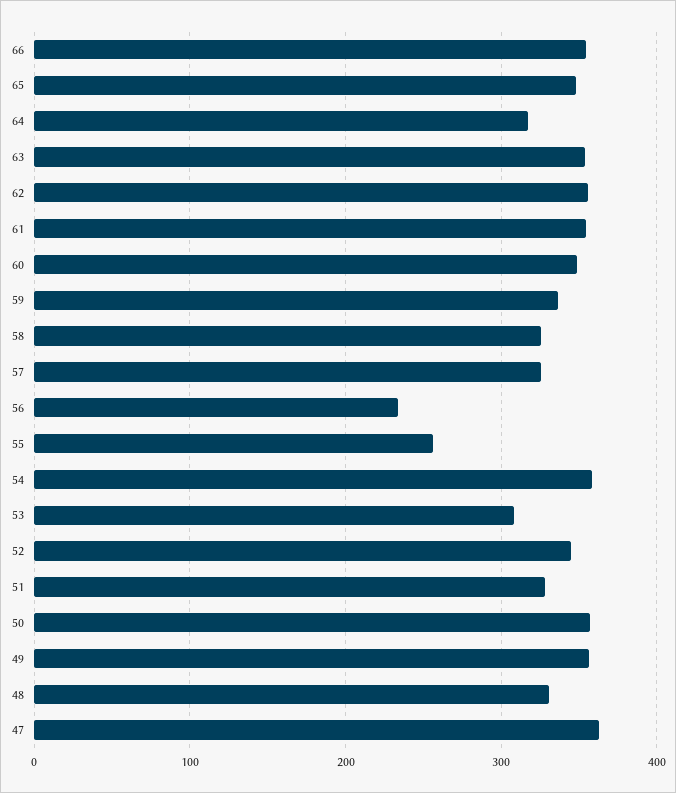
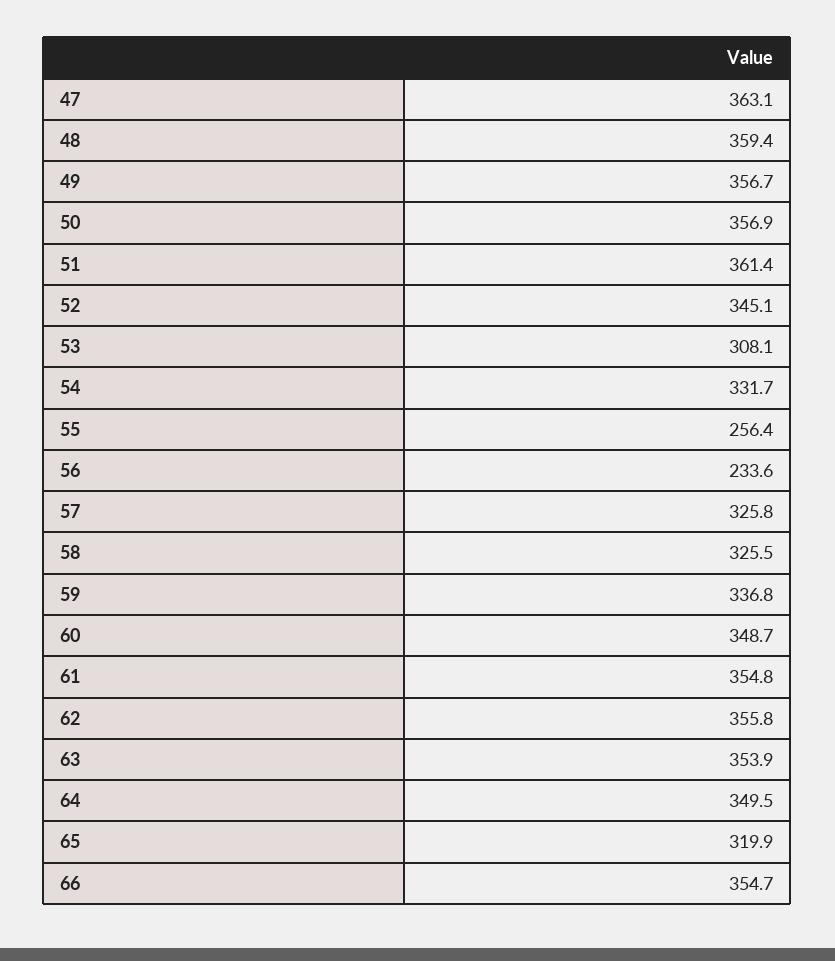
  {
    "66": 354.7,
-   "65": 350,
+   "65": 319.9,
-   "64": 320,
+   "64": 349.5,
    "63": 353.9,
    "62": 355.8,
    "61": 354.8,
    "60": 348.7,
    "59": 336.8,
    "58": 325.5,
    "57": 325.8,
    "56": 233.6,
    "55": 256.4,
-   "54": 360,
+   "54": 331.7,
    "53": 308.1,
    "52": 345.1,
-   "51": 330,
+   "51": 361.4,
    "50": 356.9,
    "49": 356.7,
-   "48": 330,
+   "48": 359.4,
    "47": 363.1
  }

